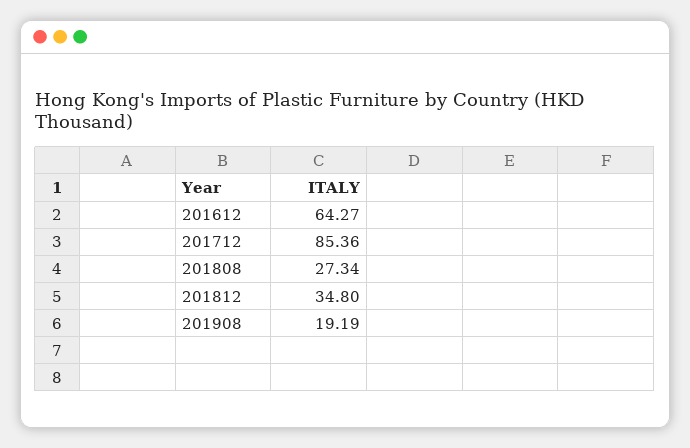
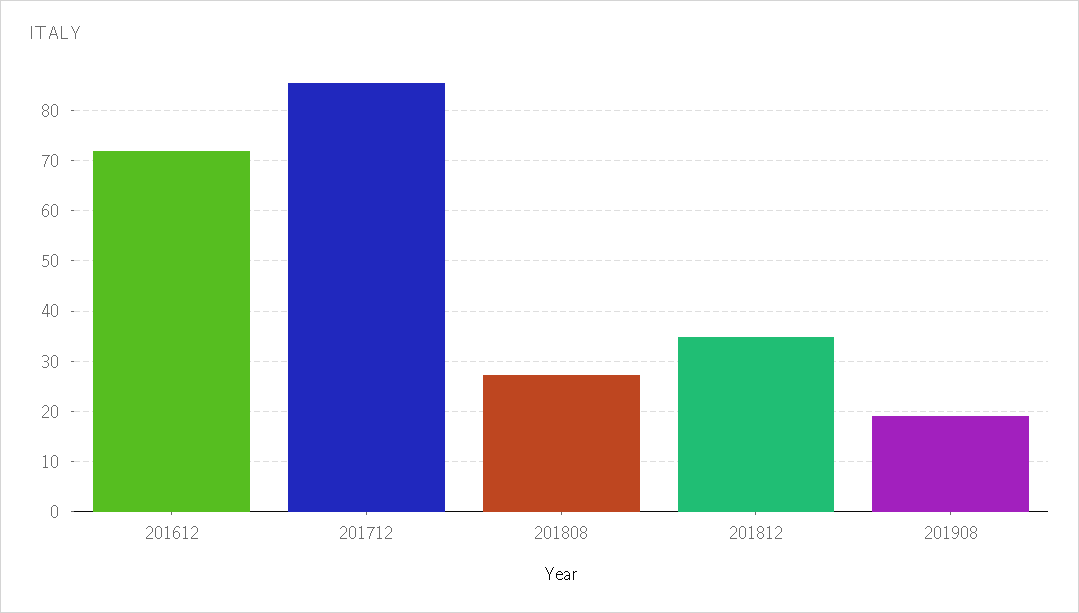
  {
-   "201612": 64.27,
+   "201612": 72,
    "201712": 85.36,
    "201808": 27.34,
    "201812": 34.8,
    "201908": 19.19
  }

